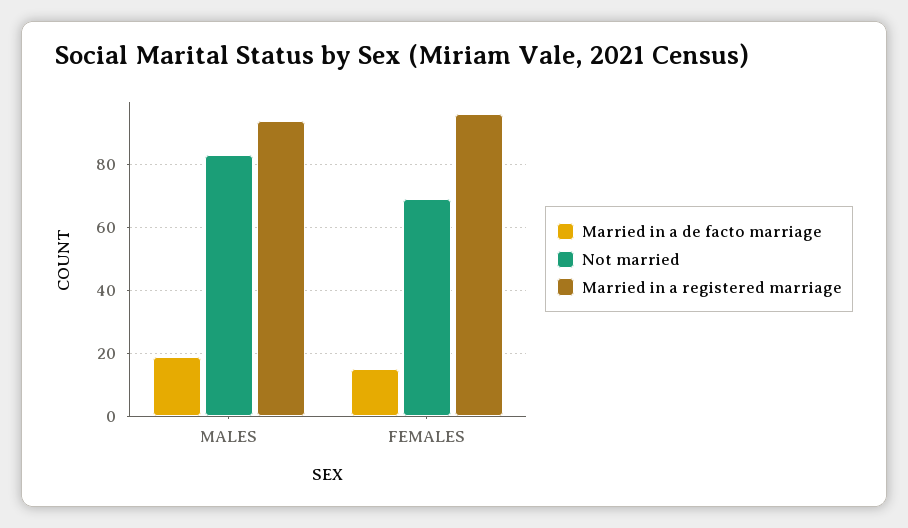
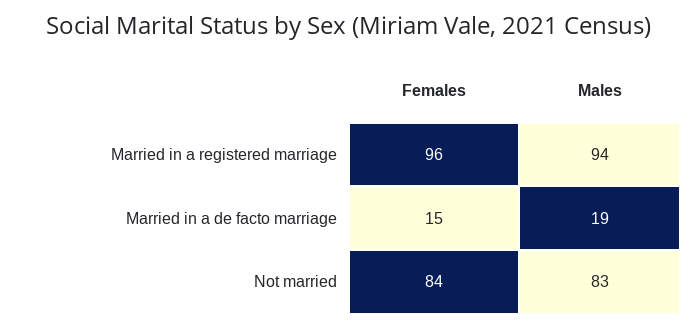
  {
    "Married in a de facto marriage": {
      "MALES": 19,
      "FEMALES": 15
    },
    "Not married": {
      "MALES": 83,
-     "FEMALES": 70
+     "FEMALES": 84
    },
    "Married in a registered marriage": {
      "MALES": 94,
      "FEMALES": 96
    }
  }

